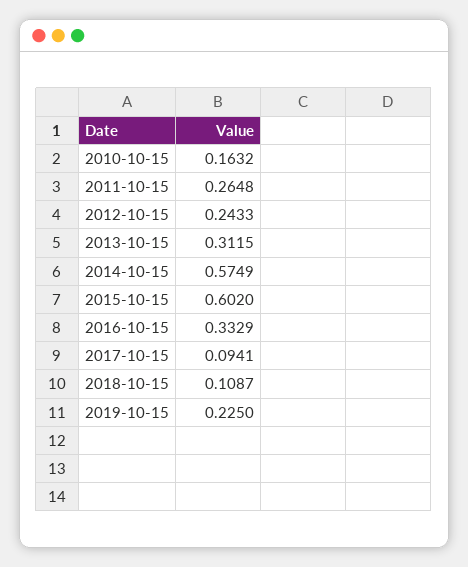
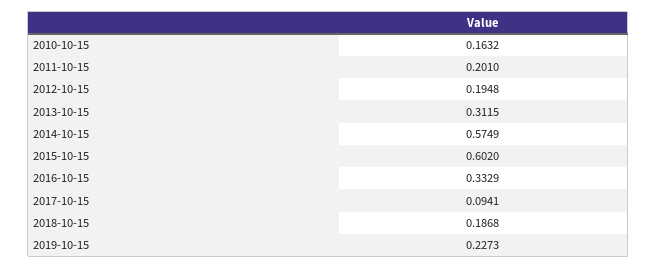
  {
    "2010-10-15": 0.1632,
-   "2011-10-15": 0.2648,
+   "2011-10-15": 0.201,
-   "2012-10-15": 0.2433,
+   "2012-10-15": 0.1948,
    "2013-10-15": 0.3115,
    "2014-10-15": 0.5749,
    "2015-10-15": 0.602,
    "2016-10-15": 0.3329,
    "2017-10-15": 0.0941,
-   "2018-10-15": 0.1087,
+   "2018-10-15": 0.1868,
-   "2019-10-15": 0.225
+   "2019-10-15": 0.2273
  }

